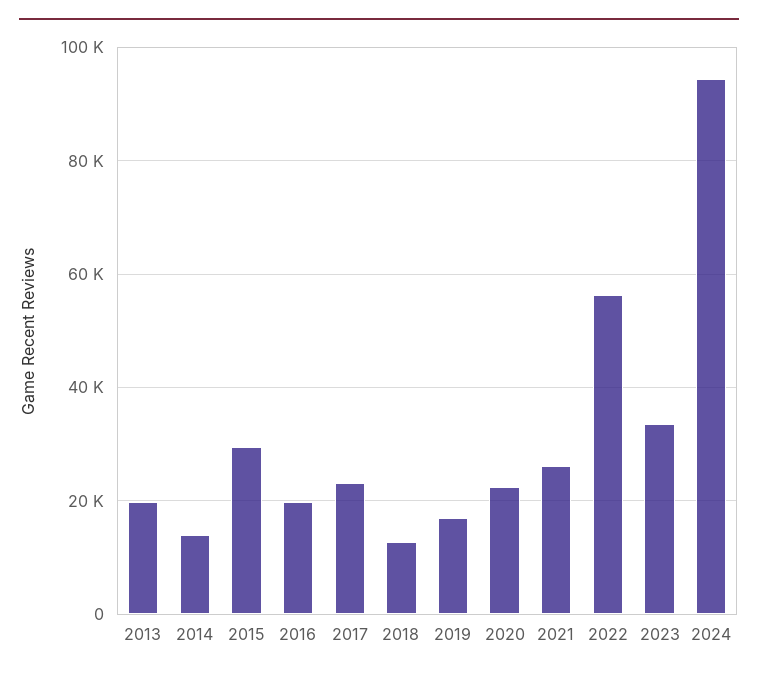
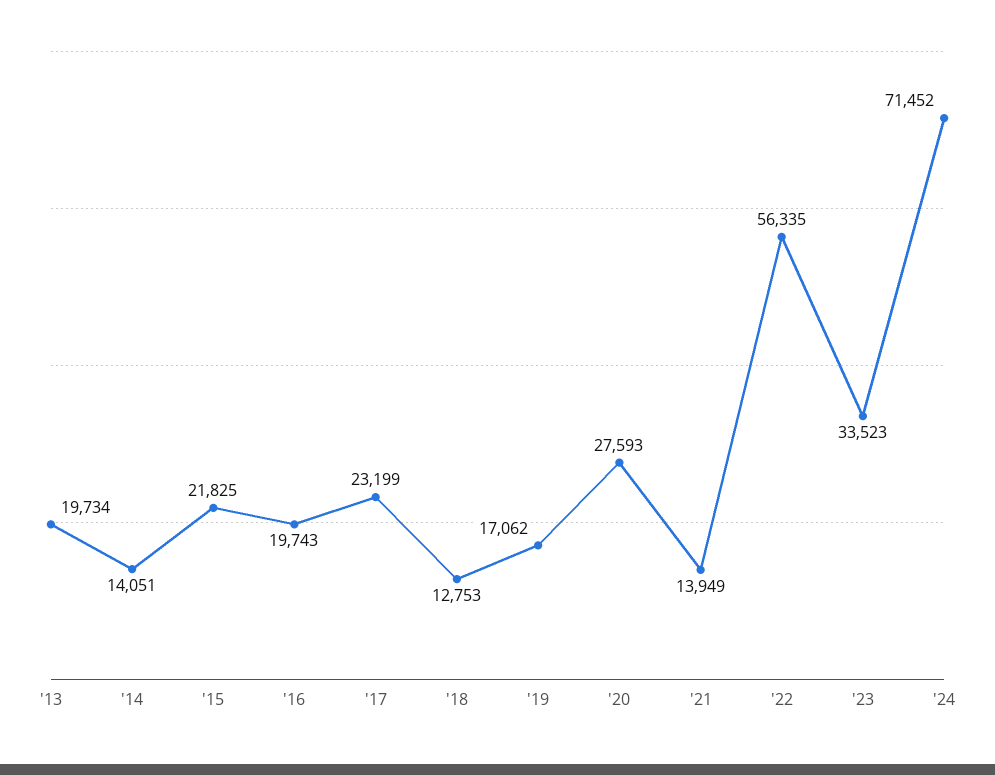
  {
    "2013": 19734,
    "2014": 14051,
-   "2015": 30000,
+   "2015": 21825,
    "2016": 19743,
    "2017": 23199,
    "2018": 12753,
    "2019": 17062,
-   "2020": 22000,
+   "2020": 27593,
-   "2021": 26000,
+   "2021": 13949,
    "2022": 56335,
    "2023": 33523,
-   "2024": 94000
+   "2024": 71452
  }

